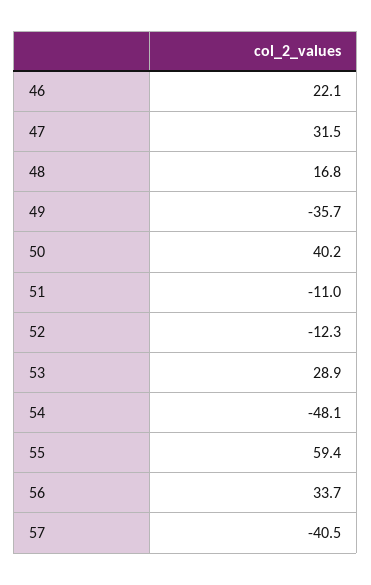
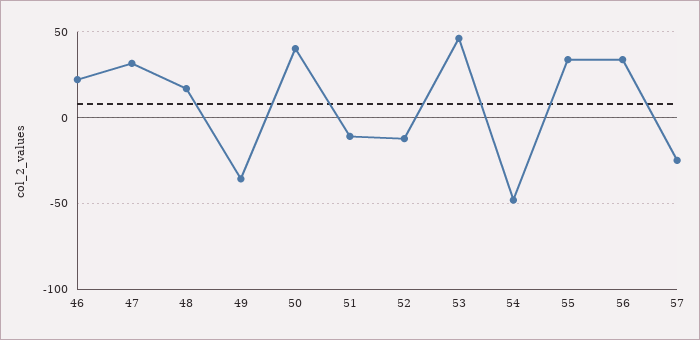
  {
    "46": 22.1,
    "47": 31.5,
    "48": 16.8,
    "49": -35.7,
    "50": 40.2,
    "51": -11,
    "52": -12.3,
-   "53": 28.9,
+   "53": 45,
    "54": -48.1,
-   "55": 59.4,
+   "55": 35,
    "56": 33.7,
-   "57": -40.5
+   "57": -25
  }

